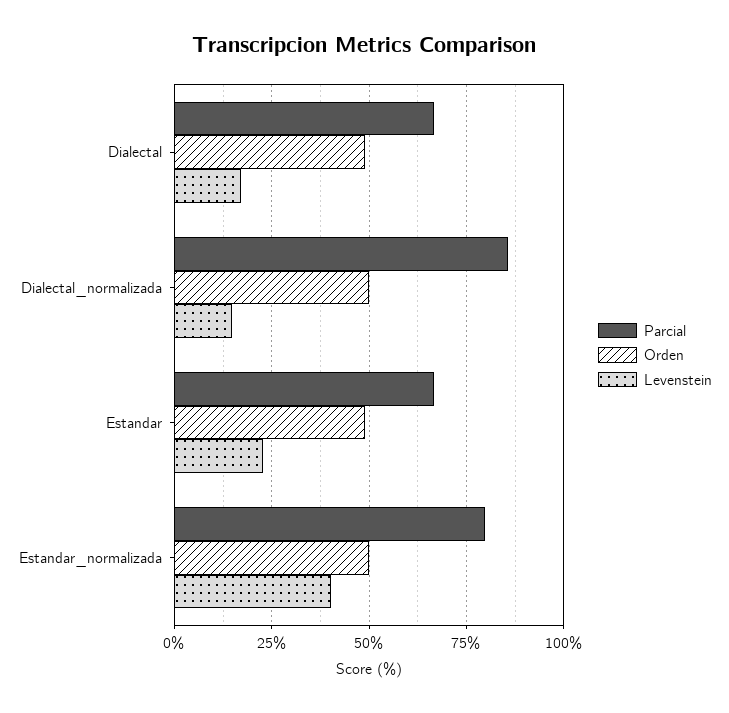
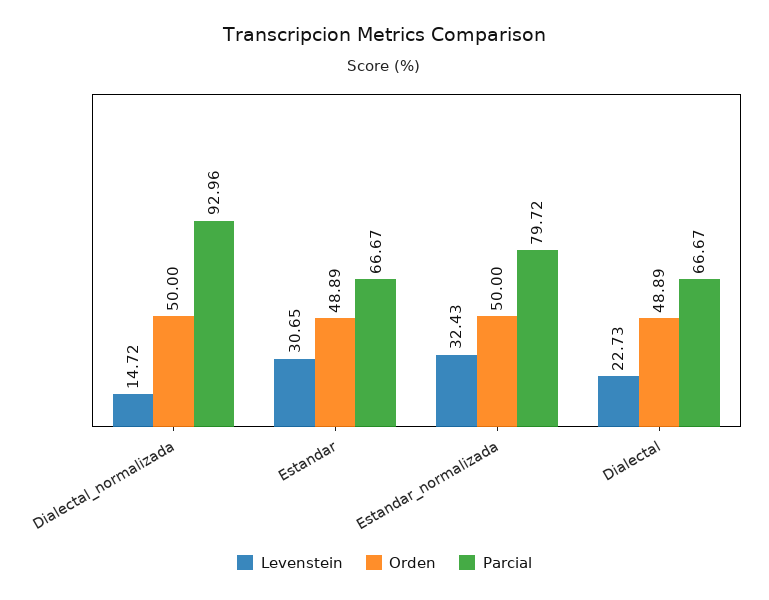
  {
    "Parcial": {
      "Dialectal": 66.67,
-     "Dialectal_normalizada": 85,
+     "Dialectal_normalizada": 92.96,
      "Estandar": 66.67,
      "Estandar_normalizada": 79.72
    },
    "Orden": {
      "Dialectal": 48.89,
      "Dialectal_normalizada": 50,
      "Estandar": 48.89,
      "Estandar_normalizada": 50
    },
    "Levenstein": {
-     "Dialectal": 17.5,
+     "Dialectal": 22.73,
      "Dialectal_normalizada": 14.72,
-     "Estandar": 22.5,
+     "Estandar": 30.65,
-     "Estandar_normalizada": 40
+     "Estandar_normalizada": 32.43
    }
  }

